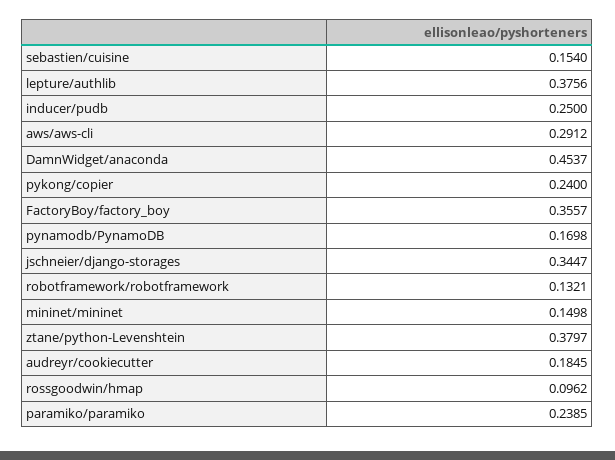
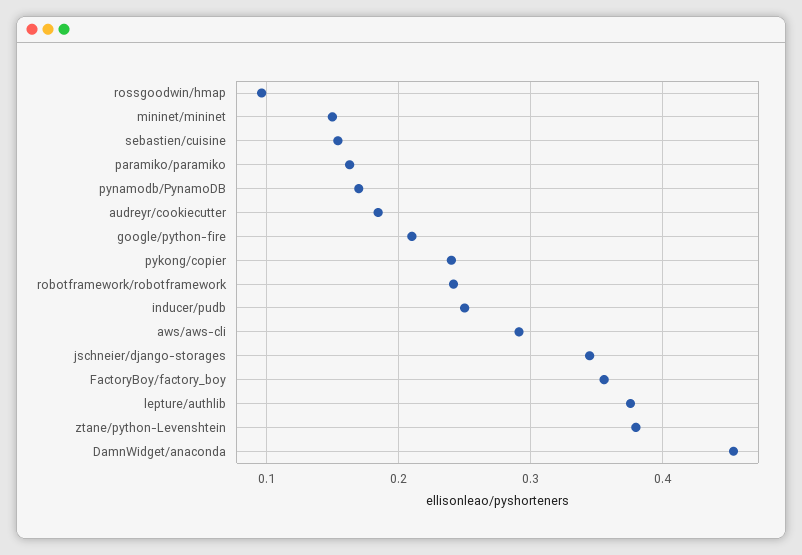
  {
    "sebastien/cuisine": 0.154,
    "lepture/authlib": 0.3756,
    "inducer/pudb": 0.25,
    "aws/aws-cli": 0.2912,
    "DamnWidget/anaconda": 0.4537,
    "pykong/copier": 0.24,
    "FactoryBoy/factory_boy": 0.3557,
    "pynamodb/PynamoDB": 0.1698,
    "jschneier/django-storages": 0.3447,
-   "robotframework/robotframework": 0.1321,
+   "robotframework/robotframework": 0.24,
    "mininet/mininet": 0.1498,
    "ztane/python-Levenshtein": 0.3797,
    "audreyr/cookiecutter": 0.1845,
    "rossgoodwin/hmap": 0.0962,
-   "paramiko/paramiko": 0.2385
+   "paramiko/paramiko": 0.16,
+   "google/python-fire": 0.21
  }

